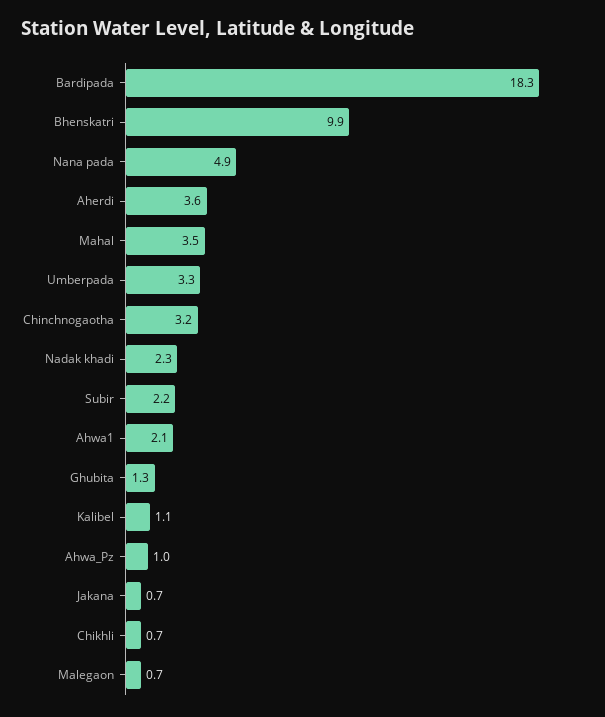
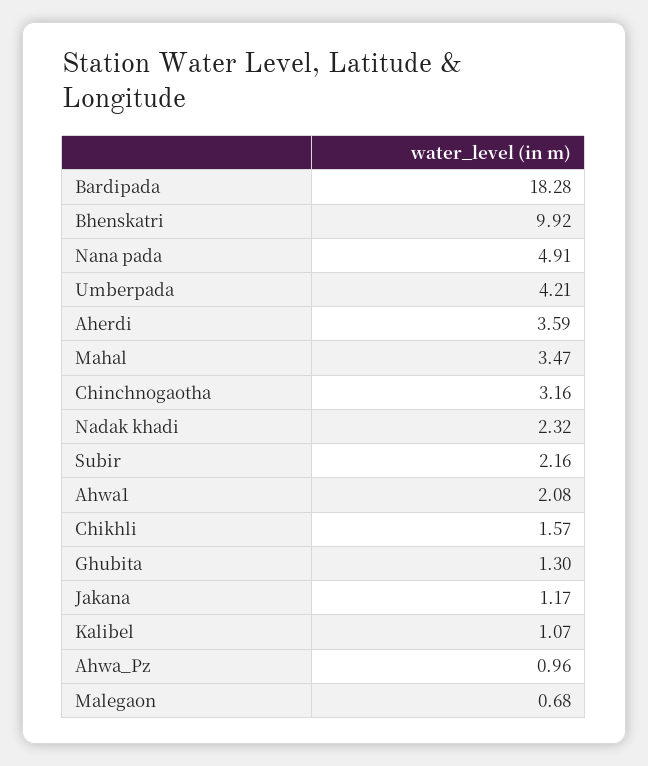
  {
    "Bardipada": 18.28,
    "Bhenskatri": 9.92,
    "Nana pada": 4.91,
    "Aherdi": 3.59,
    "Mahal": 3.47,
-   "Umberpada": 3.3,
+   "Umberpada": 4.21,
    "Chinchnogaotha": 3.16,
    "Nadak khadi": 2.32,
    "Subir": 2.16,
    "Ahwa1": 2.08,
    "Ghubita": 1.3,
    "Kalibel": 1.07,
    "Ahwa_Pz": 0.96,
-   "Jakana": 0.7,
+   "Jakana": 1.17,
-   "Chikhli": 0.7,
+   "Chikhli": 1.57,
    "Malegaon": 0.68
  }

